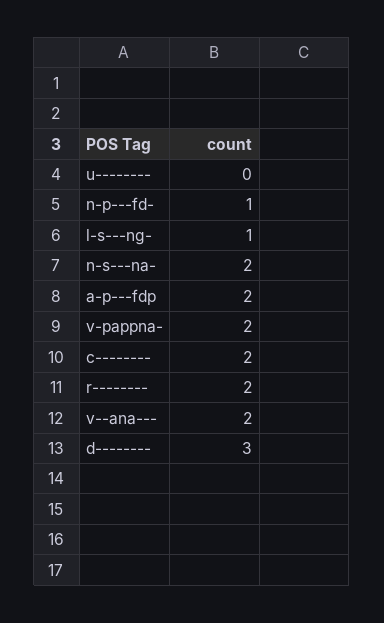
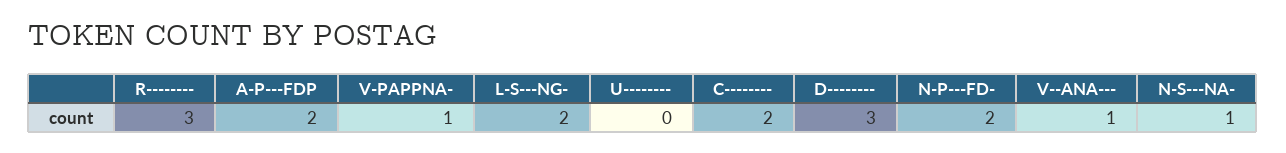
  {
    "u--------": 0,
-   "n-p---fd-": 1,
+   "n-p---fd-": 2,
-   "l-s---ng-": 1,
+   "l-s---ng-": 2,
-   "n-s---na-": 2,
+   "n-s---na-": 1,
    "a-p---fdp": 2,
-   "v-pappna-": 2,
+   "v-pappna-": 1,
    "c--------": 2,
-   "r--------": 2,
+   "r--------": 3,
-   "v--ana---": 2,
+   "v--ana---": 1,
    "d--------": 3
  }

